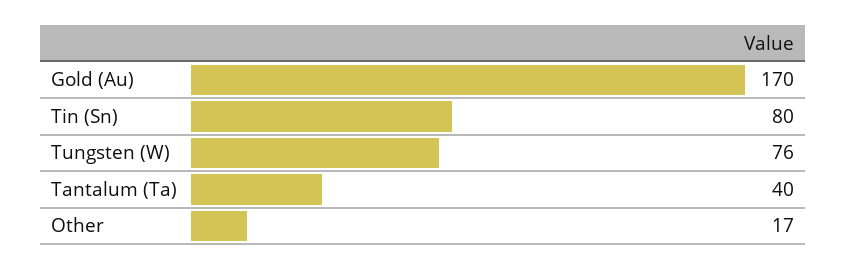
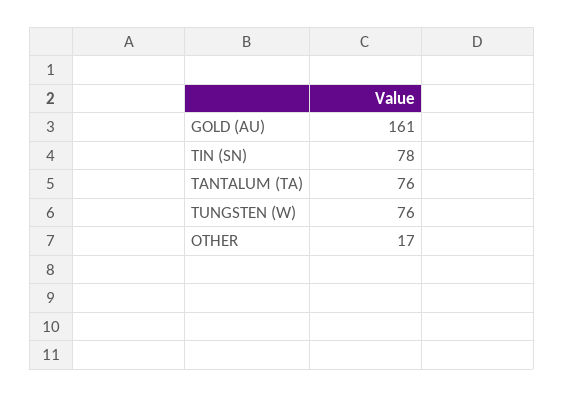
  {
-   "Gold (Au)": 170,
+   "Gold (Au)": 161,
-   "Tin (Sn)": 80,
+   "Tin (Sn)": 78,
    "Tungsten (W)": 76,
-   "Tantalum (Ta)": 40,
+   "Tantalum (Ta)": 76,
    "Other": 17
  }

